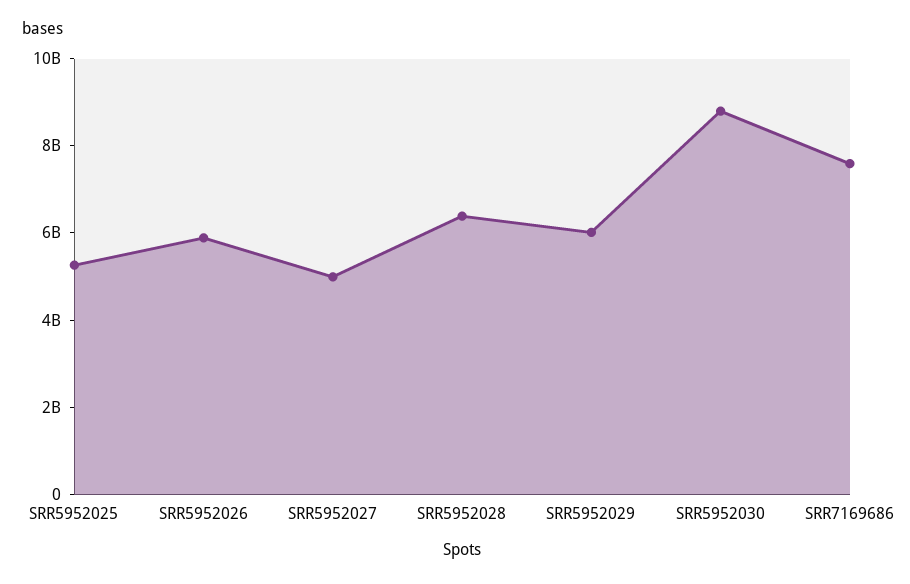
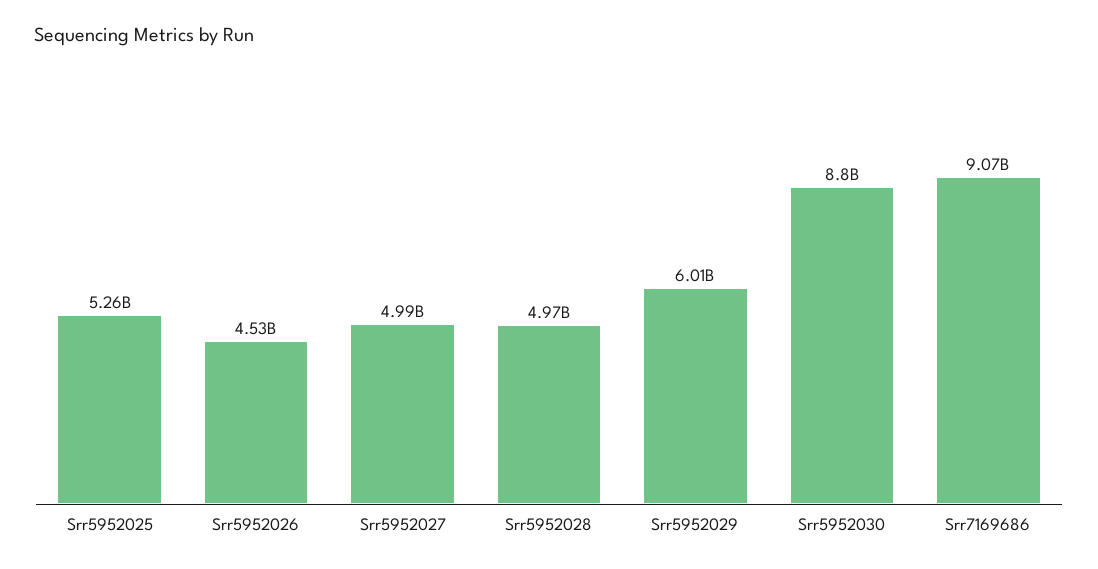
  {
    "SRR5952025": 5260000000,
-   "SRR5952026": 6000000000,
+   "SRR5952026": 4530000000,
    "SRR5952027": 4990000000,
-   "SRR5952028": 6500000000,
+   "SRR5952028": 4970000000,
    "SRR5952029": 6010000000,
    "SRR5952030": 8800000000,
-   "SRR7169686": 7500000000
+   "SRR7169686": 9070000000
  }

